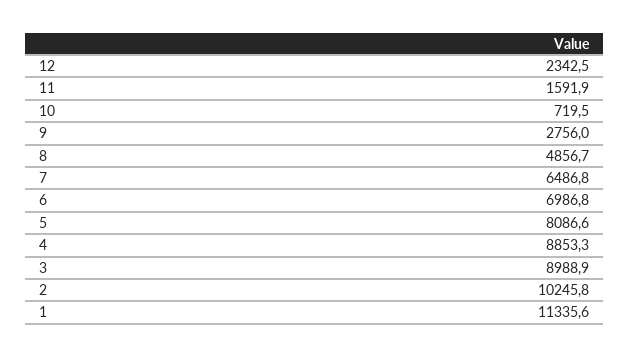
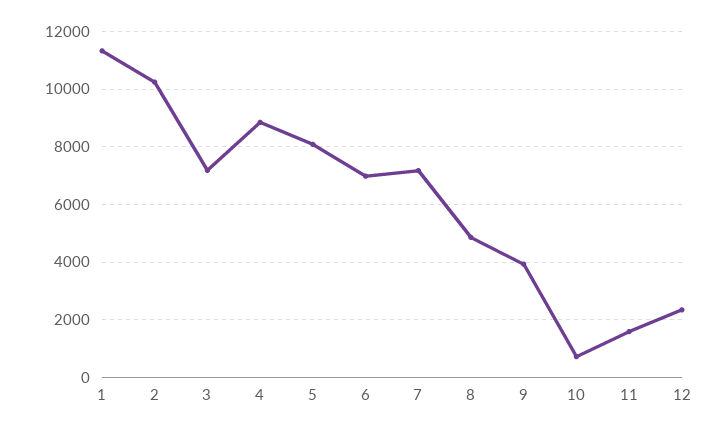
  {
    "12": 2342.5,
    "11": 1591.9,
    "10": 719.5,
-   "9": 2756,
+   "9": 4000,
    "8": 4856.7,
-   "7": 6486.8,
+   "7": 7250,
    "6": 6986.8,
    "5": 8086.6,
    "4": 8853.3,
-   "3": 8988.9,
+   "3": 7250,
    "2": 10245.8,
    "1": 11335.6
  }

